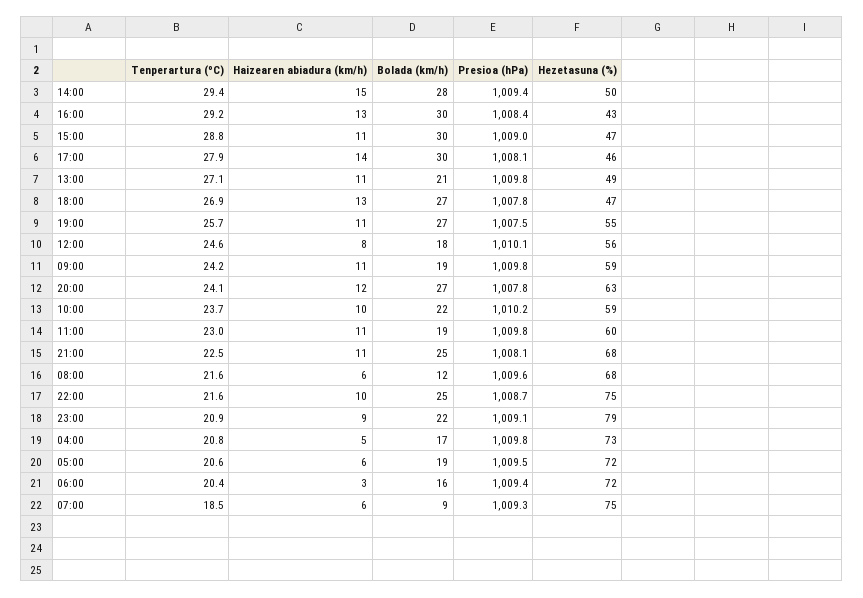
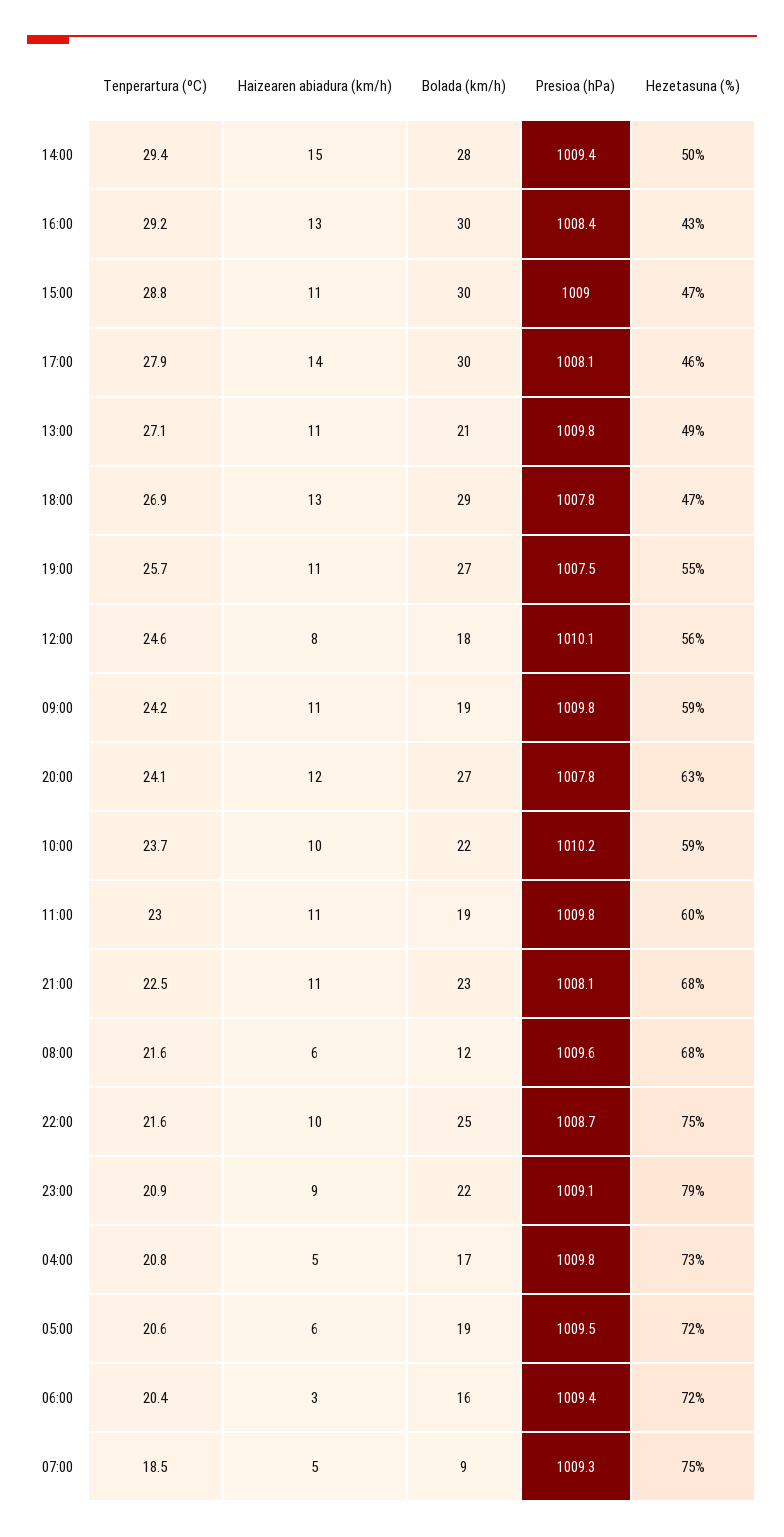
  {
    "Tenperartura (ºC)": {
      "14:00": 29.4,
      "16:00": 29.2,
      "15:00": 28.8,
      "17:00": 27.9,
      "13:00": 27.1,
      "18:00": 26.9,
      "19:00": 25.7,
      "12:00": 24.6,
      "09:00": 24.2,
      "20:00": 24.1,
      "10:00": 23.7,
      "11:00": 23,
      "21:00": 22.5,
      "08:00": 21.6,
      "22:00": 21.6,
      "23:00": 20.9,
      "04:00": 20.8,
      "05:00": 20.6,
      "06:00": 20.4,
      "07:00": 18.5
    },
    "Haizearen abiadura (km/h)": {
      "14:00": 15,
      "16:00": 13,
      "15:00": 11,
      "17:00": 14,
      "13:00": 11,
      "18:00": 13,
      "19:00": 11,
      "12:00": 8,
      "09:00": 11,
      "20:00": 12,
      "10:00": 10,
      "11:00": 11,
      "21:00": 11,
      "08:00": 6,
      "22:00": 10,
      "23:00": 9,
      "04:00": 5,
      "05:00": 6,
      "06:00": 3,
-     "07:00": 6
+     "07:00": 5
    },
    "Bolada (km/h)": {
      "14:00": 28,
      "16:00": 30,
      "15:00": 30,
      "17:00": 30,
      "13:00": 21,
-     "18:00": 27,
+     "18:00": 29,
      "19:00": 27,
      "12:00": 18,
      "09:00": 19,
      "20:00": 27,
      "10:00": 22,
      "11:00": 19,
-     "21:00": 25,
+     "21:00": 23,
      "08:00": 12,
      "22:00": 25,
      "23:00": 22,
      "04:00": 17,
      "05:00": 19,
      "06:00": 16,
      "07:00": 9
    },
    "Presioa (hPa)": {
      "14:00": 1009.4,
      "16:00": 1008.4,
      "15:00": 1009,
      "17:00": 1008.1,
      "13:00": 1009.8,
      "18:00": 1007.8,
      "19:00": 1007.5,
      "12:00": 1010.1,
      "09:00": 1009.8,
      "20:00": 1007.8,
      "10:00": 1010.2,
      "11:00": 1009.8,
      "21:00": 1008.1,
      "08:00": 1009.6,
      "22:00": 1008.7,
      "23:00": 1009.1,
      "04:00": 1009.8,
      "05:00": 1009.5,
      "06:00": 1009.4,
      "07:00": 1009.3
    },
    "Hezetasuna (%)": {
      "14:00": 50,
      "16:00": 43,
      "15:00": 47,
      "17:00": 46,
      "13:00": 49,
      "18:00": 47,
      "19:00": 55,
      "12:00": 56,
      "09:00": 59,
      "20:00": 63,
      "10:00": 59,
      "11:00": 60,
      "21:00": 68,
      "08:00": 68,
      "22:00": 75,
      "23:00": 79,
      "04:00": 73,
      "05:00": 72,
      "06:00": 72,
      "07:00": 75
    }
  }

